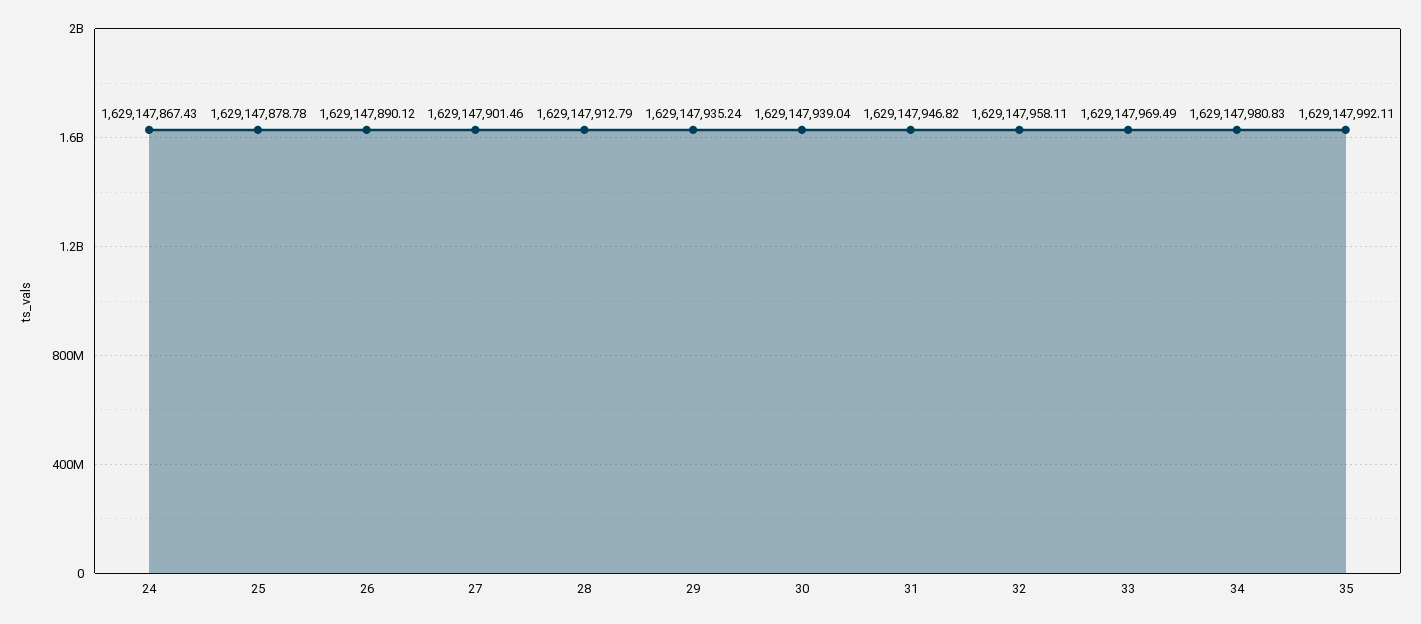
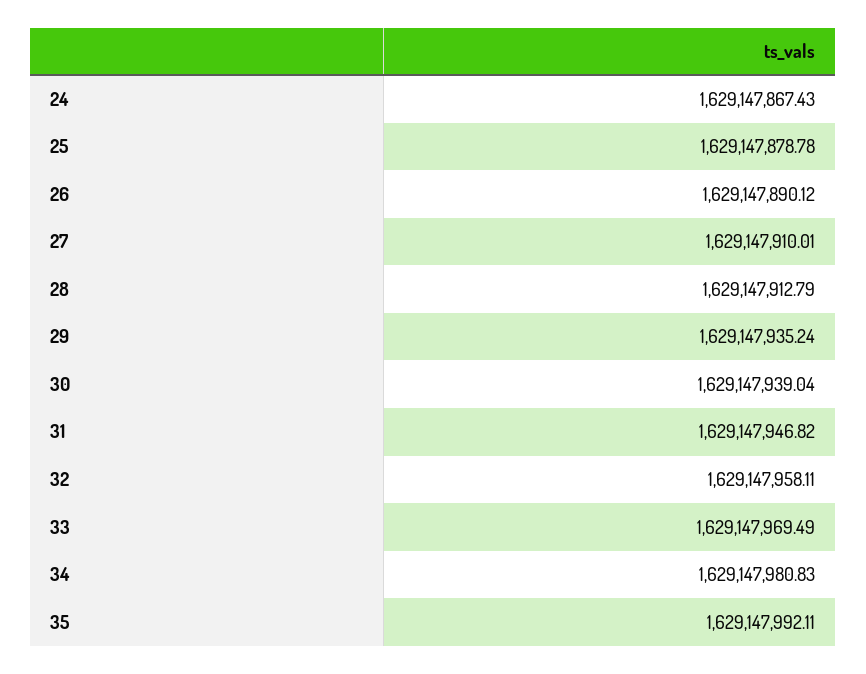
  {
    "24": 1629147867.43,
    "25": 1629147878.78,
    "26": 1629147890.12,
-   "27": 1629147901.46,
+   "27": 1629147910.01,
    "28": 1629147912.79,
    "29": 1629147935.24,
    "30": 1629147939.04,
    "31": 1629147946.82,
    "32": 1629147958.11,
    "33": 1629147969.49,
    "34": 1629147980.83,
    "35": 1629147992.11
  }

